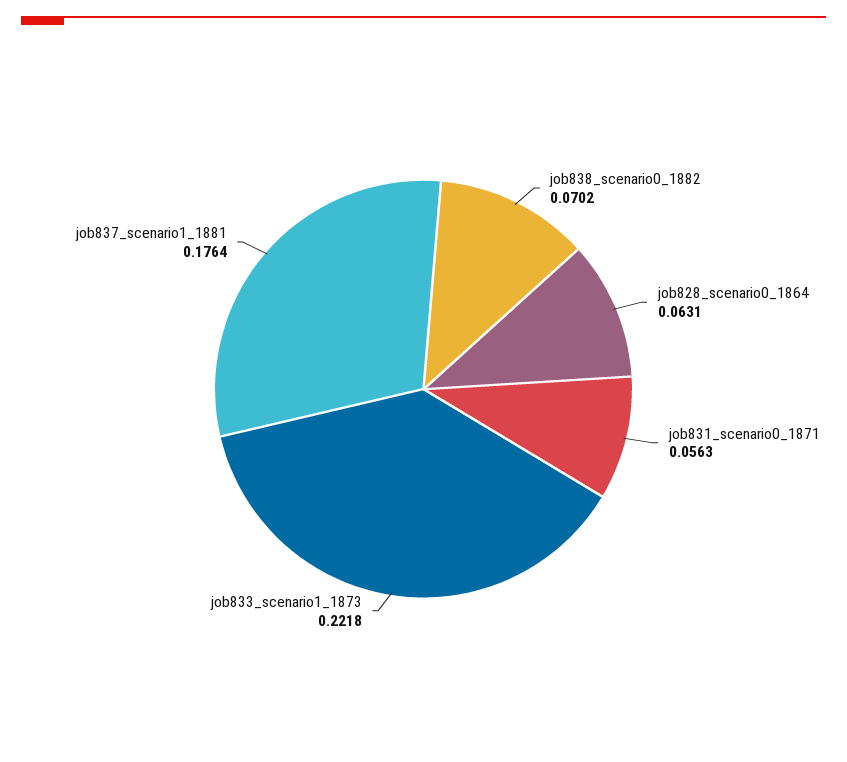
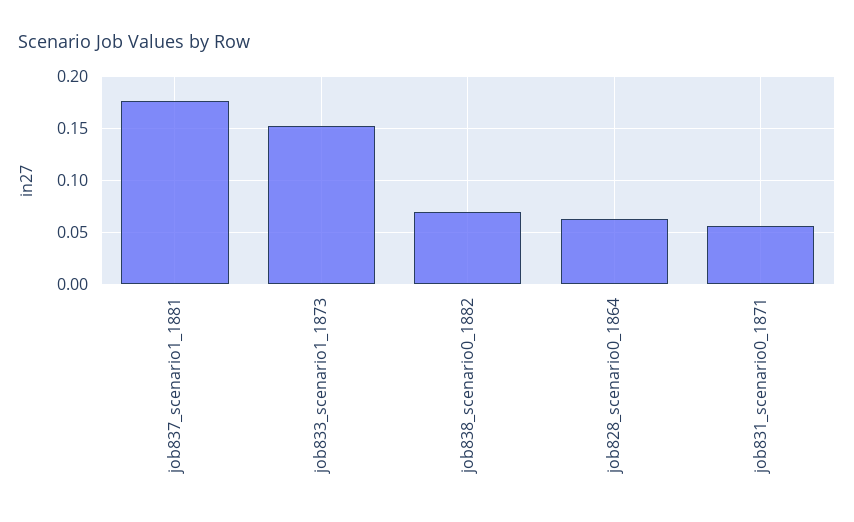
  {
    "job838_scenario0_1882": 0.0702,
    "job828_scenario0_1864": 0.0631,
    "job831_scenario0_1871": 0.0563,
-   "job833_scenario1_1873": 0.2218,
+   "job833_scenario1_1873": 0.15,
    "job837_scenario1_1881": 0.1764
  }

